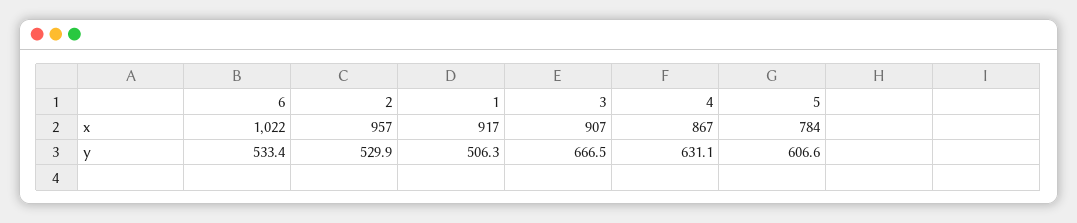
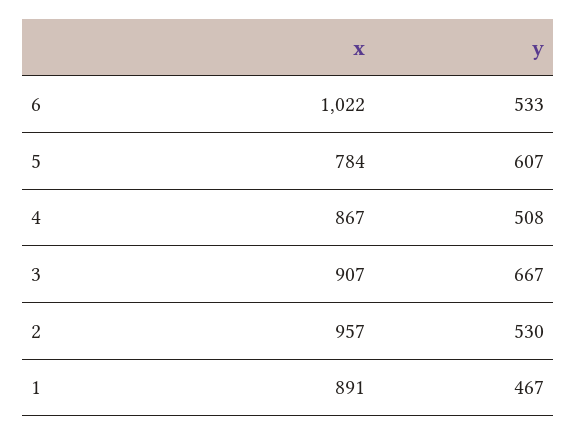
  {
    "6": {
      "x": 1022,
      "y": 533.4
    },
    "2": {
      "x": 957,
      "y": 529.9
    },
    "1": {
-     "x": 917,
+     "x": 891,
-     "y": 506.3
+     "y": 467
    },
    "3": {
      "x": 907,
      "y": 666.5
    },
    "4": {
      "x": 867,
-     "y": 631.1
+     "y": 508
    },
    "5": {
      "x": 784,
      "y": 606.6
    }
  }

